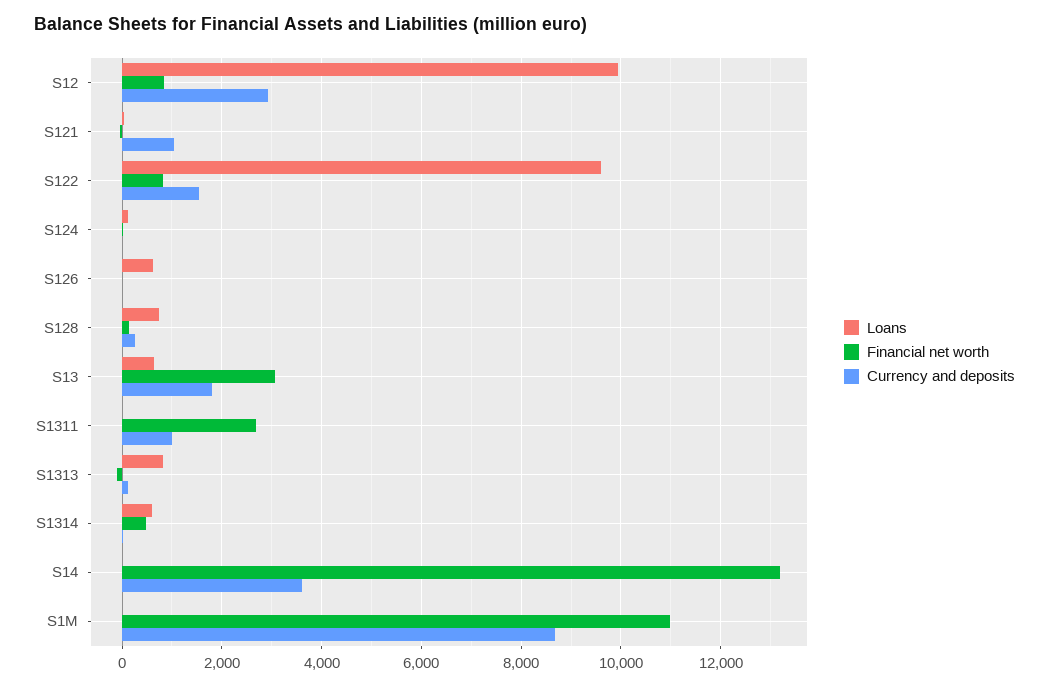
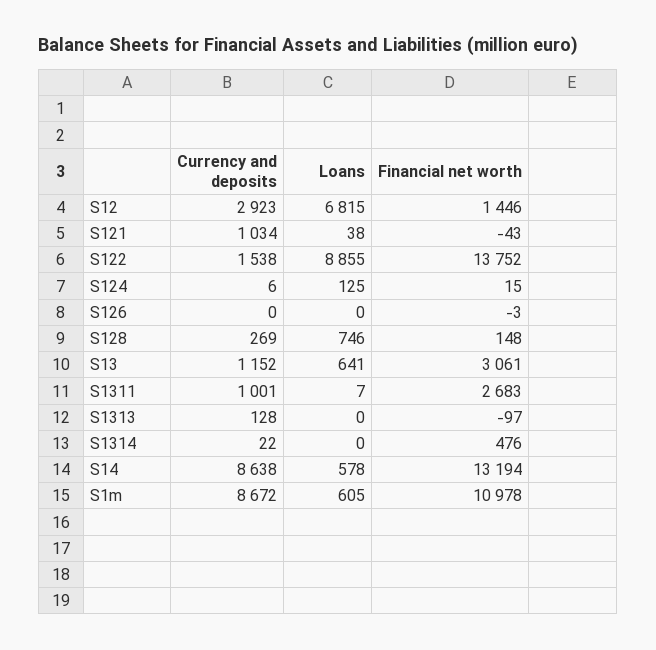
  {
    "Loans": {
-     "S12": 10000,
+     "S12": 6815,
      "S121": 38,
-     "S122": 9600,
+     "S122": 8855,
      "S124": 125,
-     "S126": 600,
+     "S126": 0,
      "S128": 746,
      "S13": 641,
      "S1311": 7,
-     "S1313": 800,
+     "S1313": 0,
-     "S1314": 600,
+     "S1314": 0,
-     "S14": 0,
+     "S14": 578,
-     "S1M": 0
+     "S1M": 605
    },
    "Financial net worth": {
-     "S12": 800,
+     "S12": 1446,
      "S121": -43,
-     "S122": 800,
+     "S122": 13752,
      "S124": 15,
      "S126": -3,
      "S128": 148,
      "S13": 3061,
      "S1311": 2683,
      "S1313": -97,
      "S1314": 476,
      "S14": 13194,
      "S1M": 10978
    },
    "Currency and deposits": {
      "S12": 2923,
      "S121": 1034,
      "S122": 1538,
      "S124": 6,
      "S126": 0,
      "S128": 269,
-     "S13": 1800,
+     "S13": 1152,
      "S1311": 1001,
      "S1313": 128,
      "S1314": 22,
-     "S14": 3600,
+     "S14": 8638,
      "S1M": 8672
    }
  }

